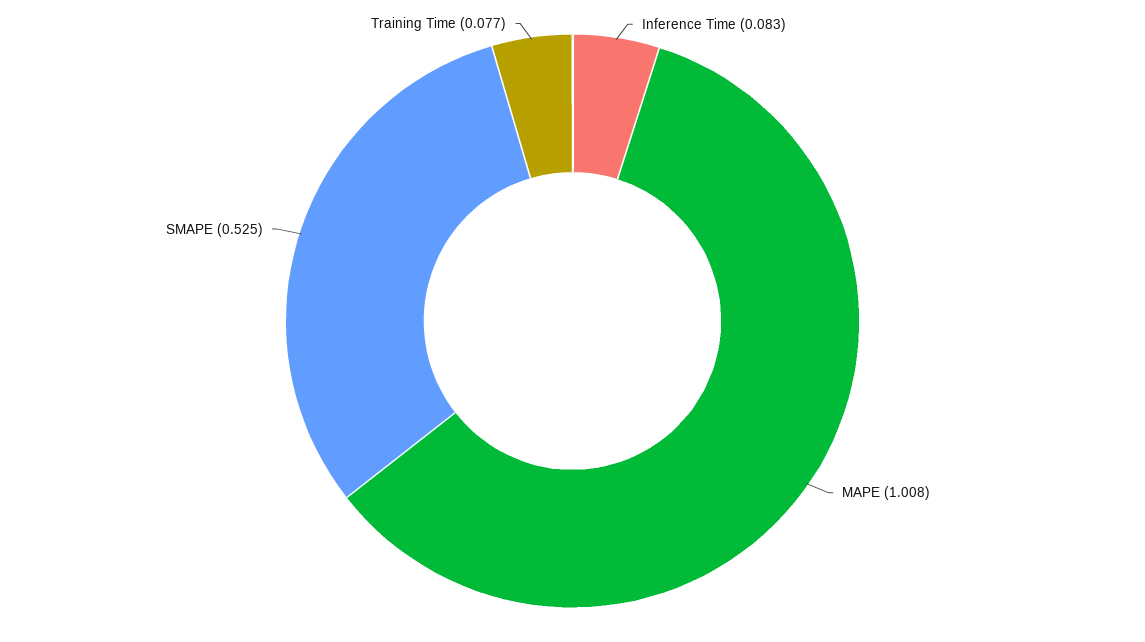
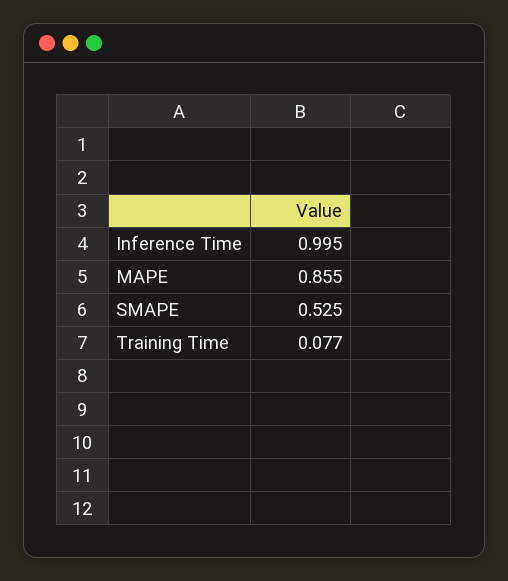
  {
-   "Inference Time": 0.083,
+   "Inference Time": 0.995,
-   "MAPE": 1.008,
+   "MAPE": 0.855,
    "SMAPE": 0.525,
    "Training Time": 0.077
  }

